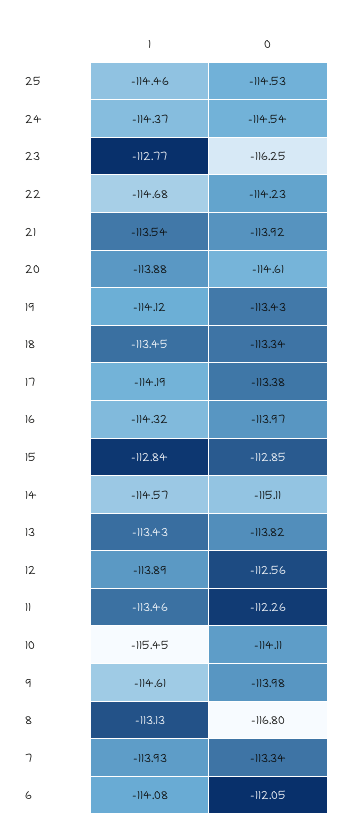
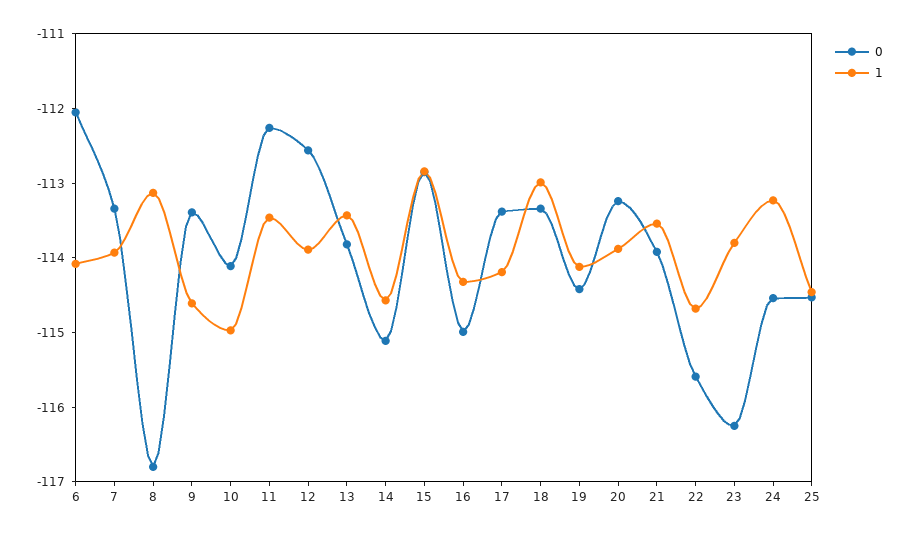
  {
    "1": {
      "25": -114.46,
-     "24": -114.37,
+     "24": -113.2,
-     "23": -112.77,
+     "23": -113.8,
      "22": -114.68,
      "21": -113.54,
      "20": -113.88,
      "19": -114.12,
-     "18": -113.45,
+     "18": -113,
      "17": -114.19,
      "16": -114.32,
      "15": -112.84,
      "14": -114.57,
      "13": -113.43,
      "12": -113.89,
      "11": -113.46,
-     "10": -115.45,
+     "10": -115,
      "9": -114.61,
      "8": -113.13,
      "7": -113.93,
      "6": -114.08
    },
    "0": {
      "25": -114.53,
      "24": -114.54,
      "23": -116.25,
-     "22": -114.23,
+     "22": -115.6,
      "21": -113.92,
-     "20": -114.61,
+     "20": -113.2,
-     "19": -113.43,
+     "19": -114.4,
      "18": -113.34,
      "17": -113.38,
-     "16": -113.97,
+     "16": -115,
      "15": -112.85,
      "14": -115.11,
      "13": -113.82,
      "12": -112.56,
      "11": -112.26,
      "10": -114.11,
-     "9": -113.98,
+     "9": -113.4,
      "8": -116.8,
      "7": -113.34,
      "6": -112.05
    }
  }

